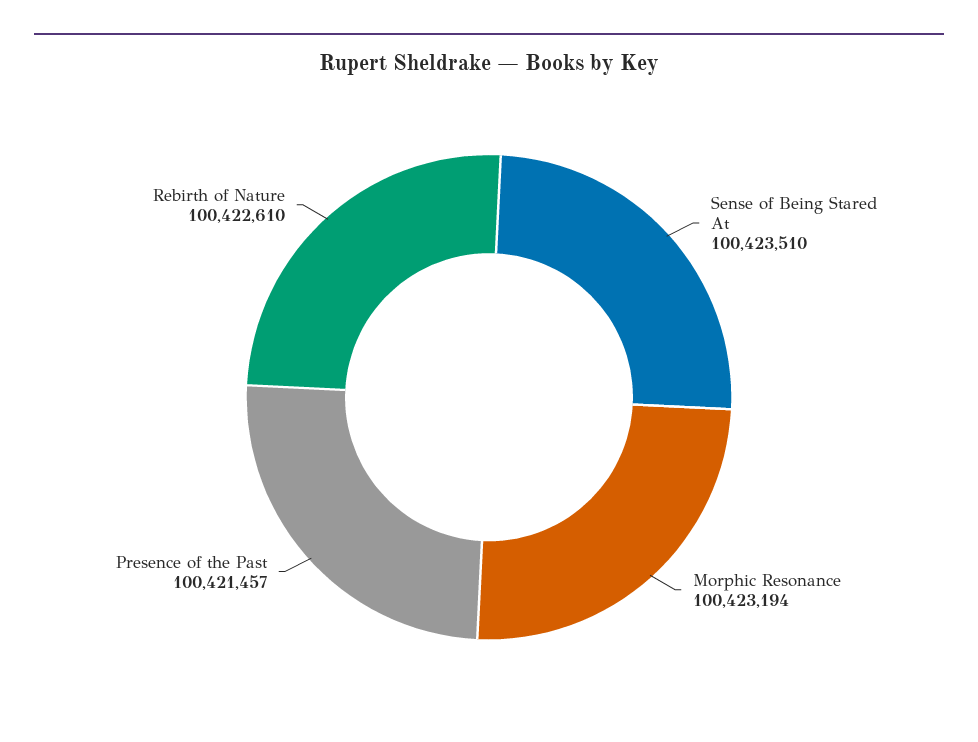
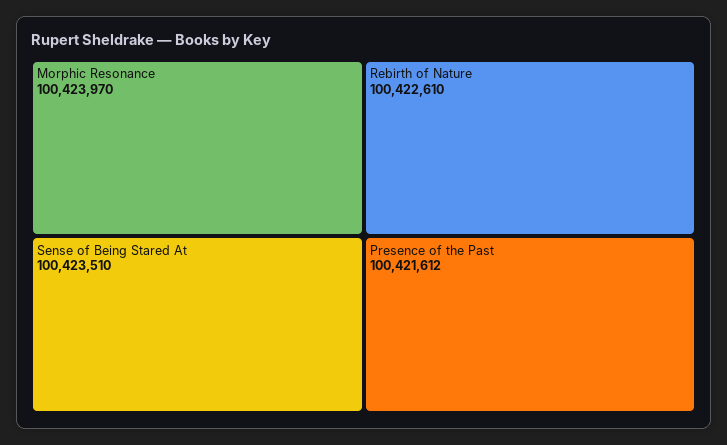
  {
    "Sense of Being Stared At": 100423510,
-   "Morphic Resonance": 100423194,
+   "Morphic Resonance": 100423970,
-   "Presence of the Past": 100421457,
+   "Presence of the Past": 100421612,
    "Rebirth of Nature": 100422610
  }

